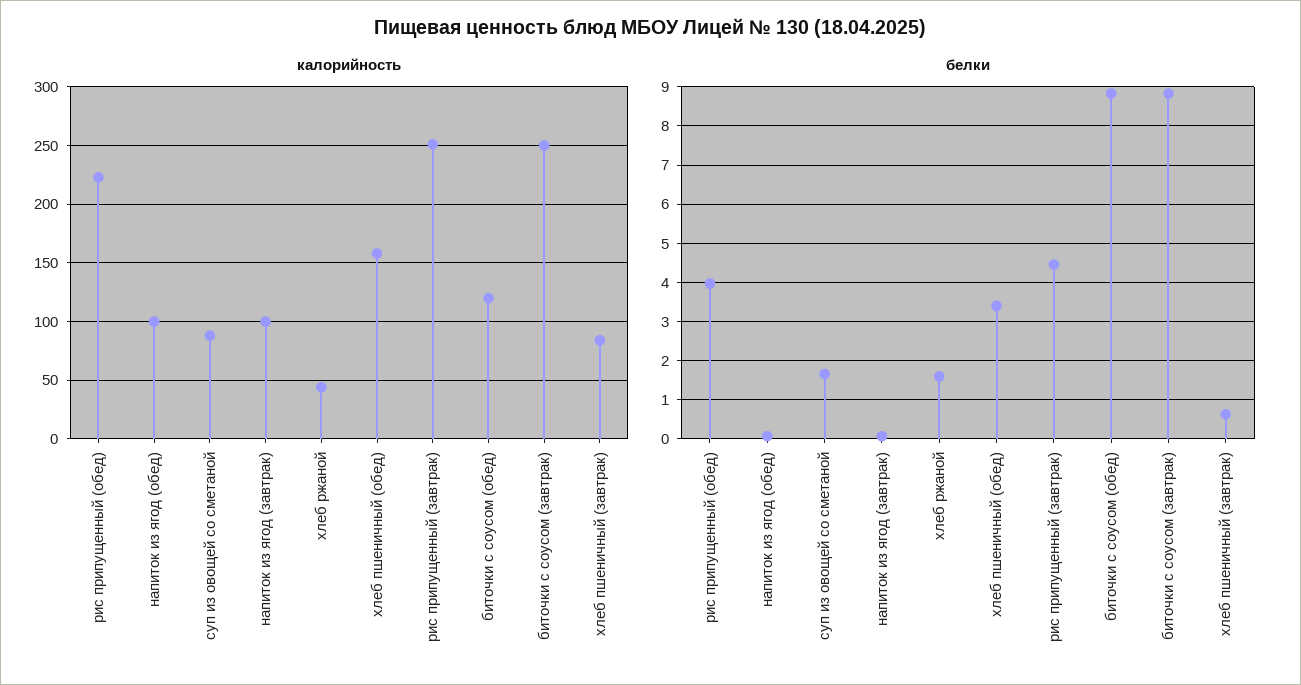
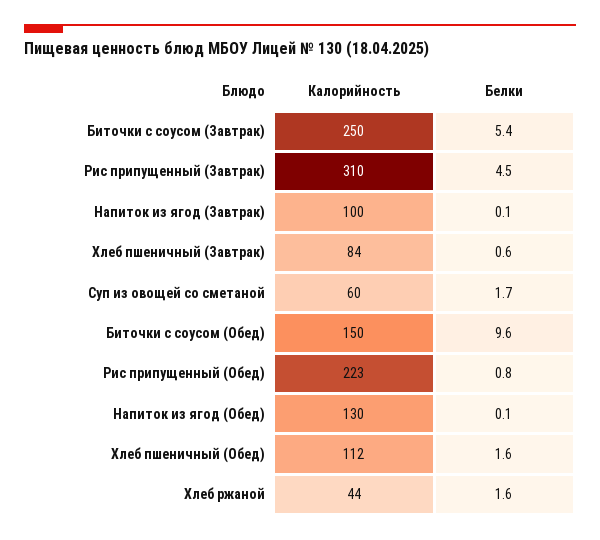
  {
    "калорийность": {
      "рис припущенный (обед)": 223,
-     "напиток из ягод (обед)": 100,
+     "напиток из ягод (обед)": 130,
-     "суп из овощей со сметаной": 90,
+     "суп из овощей со сметаной": 60,
      "напиток из ягод (завтрак)": 100,
      "хлеб ржаной": 44,
-     "хлеб пшеничный (обед)": 160,
+     "хлеб пшеничный (обед)": 112,
-     "рис припущенный (завтрак)": 250,
+     "рис припущенный (завтрак)": 310,
-     "биточки с соусом (обед)": 120,
+     "биточки с соусом (обед)": 150,
      "биточки с соусом (завтрак)": 250,
      "хлеб пшеничный (завтрак)": 84
    },
    "белки": {
-     "рис припущенный (обед)": 4,
+     "рис припущенный (обед)": 0.8,
      "напиток из ягод (обед)": 0.1,
      "суп из овощей со сметаной": 1.7,
      "напиток из ягод (завтрак)": 0.1,
      "хлеб ржаной": 1.6,
-     "хлеб пшеничный (обед)": 3.4,
+     "хлеб пшеничный (обед)": 1.6,
      "рис припущенный (завтрак)": 4.5,
-     "биточки с соусом (обед)": 8.8,
+     "биточки с соусом (обед)": 9.6,
-     "биточки с соусом (завтрак)": 8.8,
+     "биточки с соусом (завтрак)": 5.4,
      "хлеб пшеничный (завтрак)": 0.6
    }
  }

